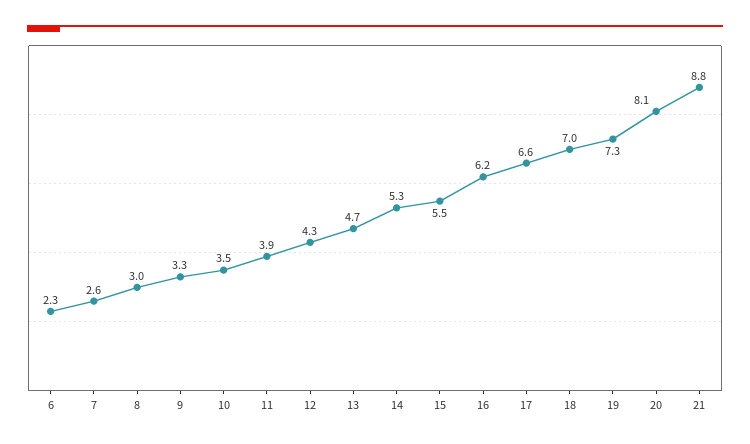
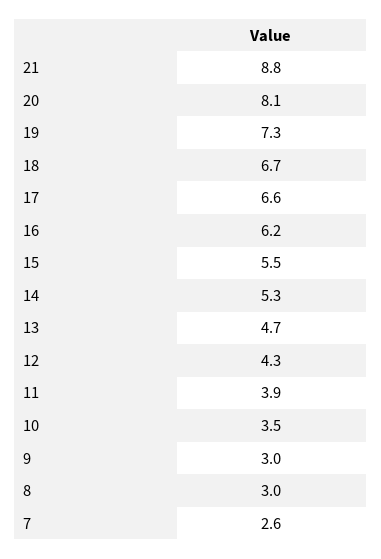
  {
-   "6": 2.3,
    "7": 2.6,
    "8": 3,
-   "9": 3.3,
+   "9": 3,
    "10": 3.5,
    "11": 3.9,
    "12": 4.3,
    "13": 4.7,
    "14": 5.3,
    "15": 5.5,
    "16": 6.2,
    "17": 6.6,
-   "18": 7,
+   "18": 6.7,
    "19": 7.3,
    "20": 8.1,
    "21": 8.8
  }

